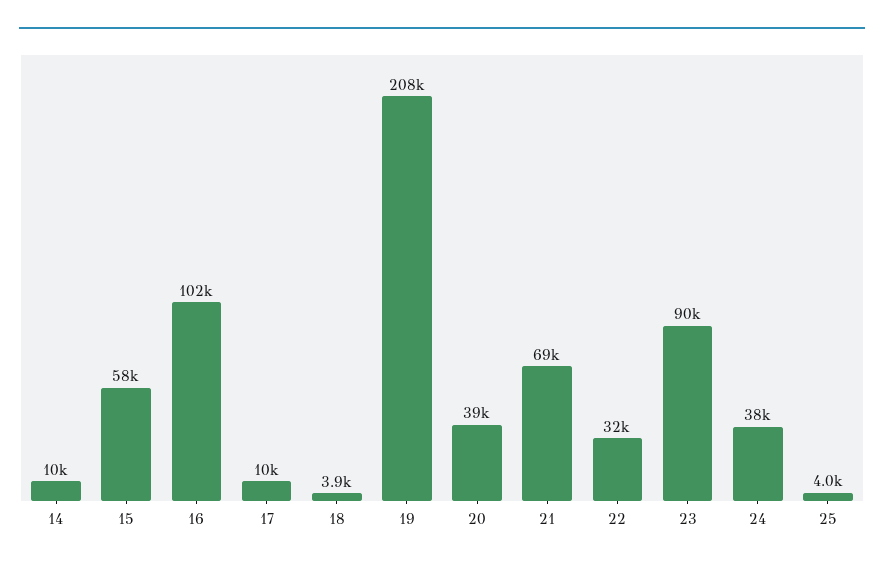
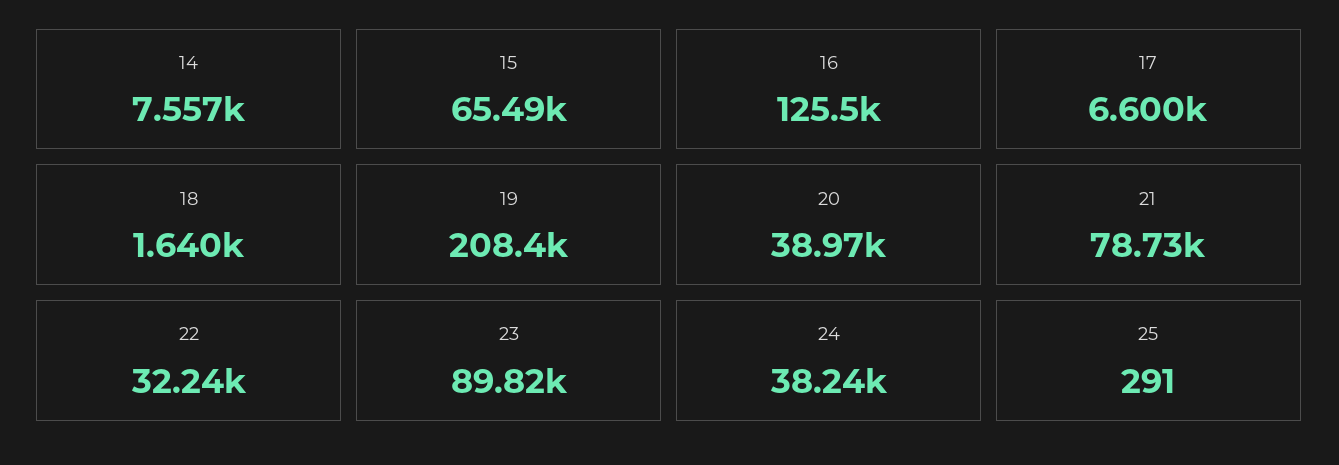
  {
-   "14": 10000,
+   "14": 7557,
-   "15": 58000,
+   "15": 65490,
-   "16": 102000,
+   "16": 125500,
-   "17": 10000,
+   "17": 6600,
-   "18": 3900,
+   "18": 1640,
    "19": 208400,
    "20": 38970,
-   "21": 69000,
+   "21": 78730,
    "22": 32240,
    "23": 89820,
    "24": 38240,
-   "25": 4000
+   "25": 291
  }

